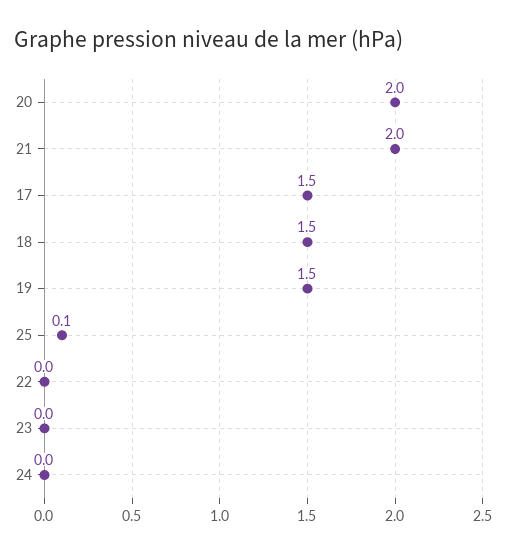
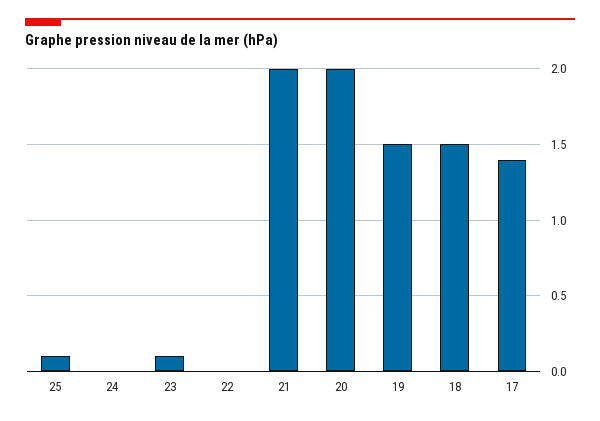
  {
    "20": 2,
    "21": 2,
-   "17": 1.5,
+   "17": 1.4,
    "18": 1.5,
    "19": 1.5,
    "25": 0.1,
    "22": 0,
-   "23": 0,
+   "23": 0.1,
    "24": 0
  }

